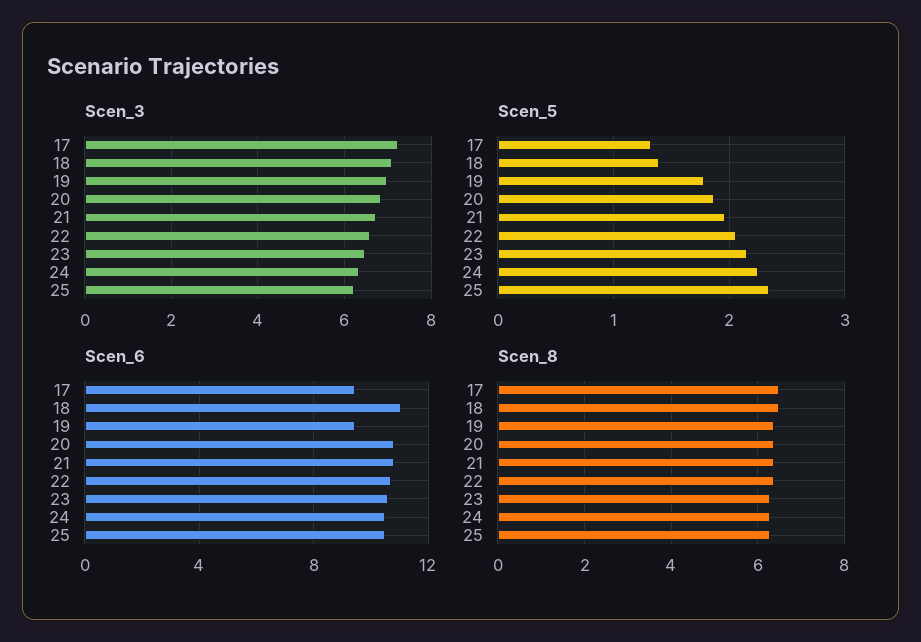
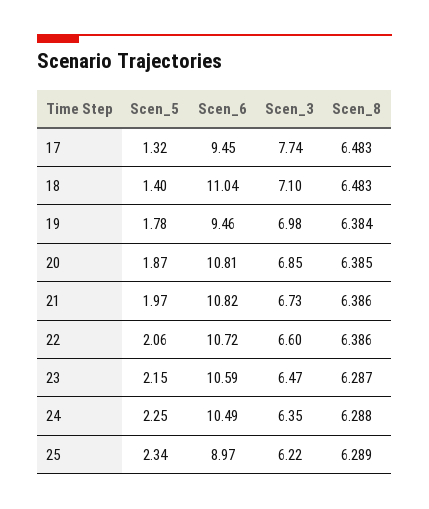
  {
    "Scen_3": {
-     "17": 7.2,
+     "17": 7.74,
      "18": 7.1,
      "19": 6.98,
      "20": 6.85,
      "21": 6.73,
      "22": 6.6,
      "23": 6.47,
      "24": 6.35,
      "25": 6.22
    },
    "Scen_5": {
      "17": 1.32,
      "18": 1.4,
      "19": 1.78,
      "20": 1.87,
      "21": 1.97,
      "22": 2.06,
      "23": 2.15,
      "24": 2.25,
      "25": 2.34
    },
    "Scen_6": {
      "17": 9.45,
      "18": 11.04,
      "19": 9.46,
      "20": 10.81,
      "21": 10.82,
      "22": 10.72,
      "23": 10.59,
      "24": 10.49,
-     "25": 10.5
+     "25": 8.97
    },
    "Scen_8": {
      "17": 6.483,
      "18": 6.483,
      "19": 6.384,
      "20": 6.385,
      "21": 6.386,
      "22": 6.386,
      "23": 6.287,
      "24": 6.288,
      "25": 6.289
    }
  }

